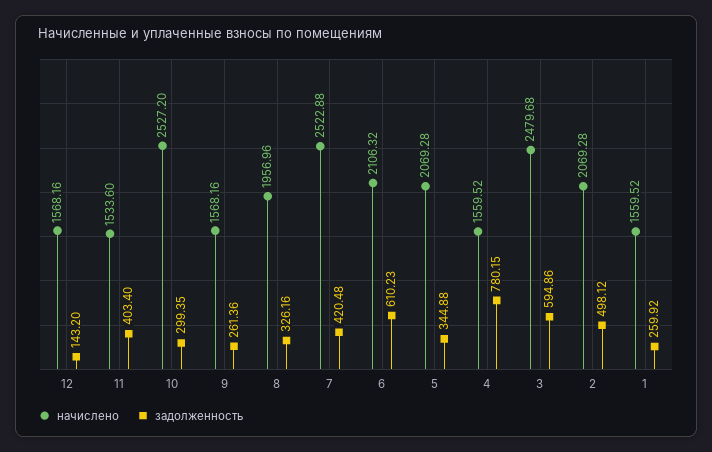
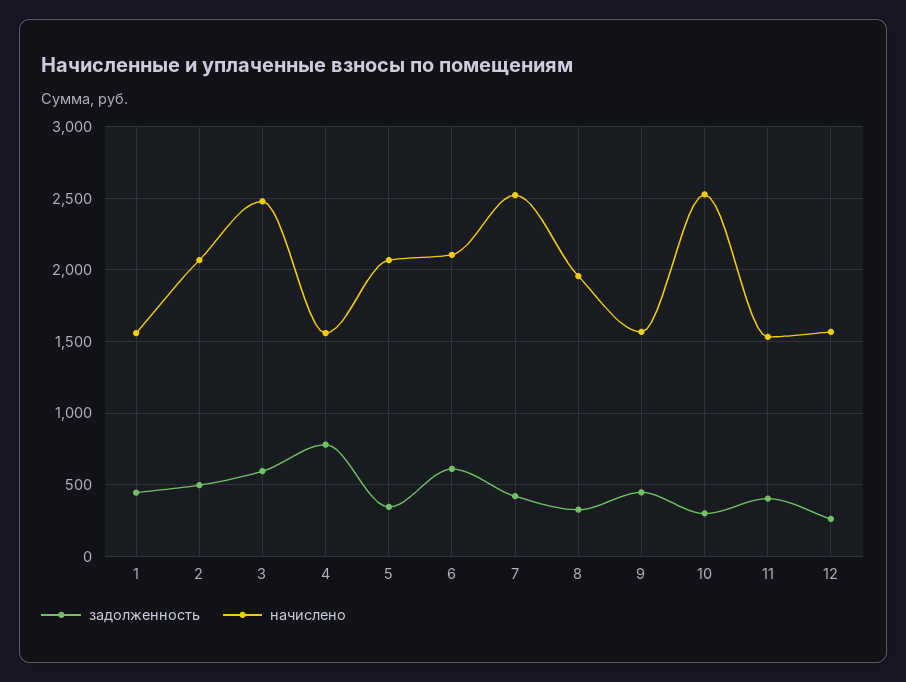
  {
    "начислено": {
      "12": 1568.16,
      "11": 1533.6,
      "10": 2527.2,
      "9": 1568.16,
      "8": 1956.96,
      "7": 2522.88,
      "6": 2106.32,
      "5": 2069.28,
      "4": 1559.52,
      "3": 2479.68,
      "2": 2069.28,
      "1": 1559.52
    },
    "задолженность": {
-     "12": 143.2,
+     "12": 250,
      "11": 403.4,
      "10": 299.35,
-     "9": 261.36,
+     "9": 450,
      "8": 326.16,
      "7": 420.48,
      "6": 610.23,
      "5": 344.88,
      "4": 780.15,
      "3": 594.86,
      "2": 498.12,
-     "1": 259.92
+     "1": 450
    }
  }

